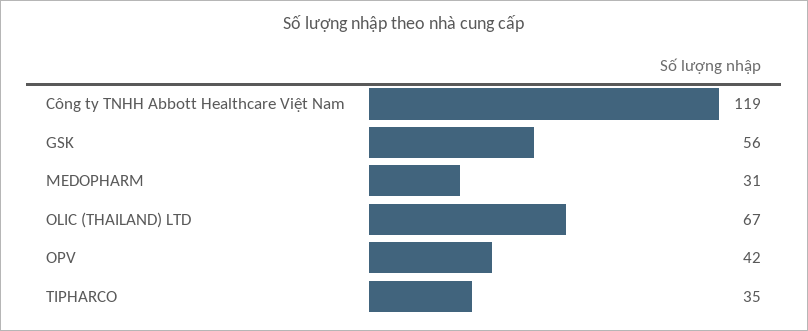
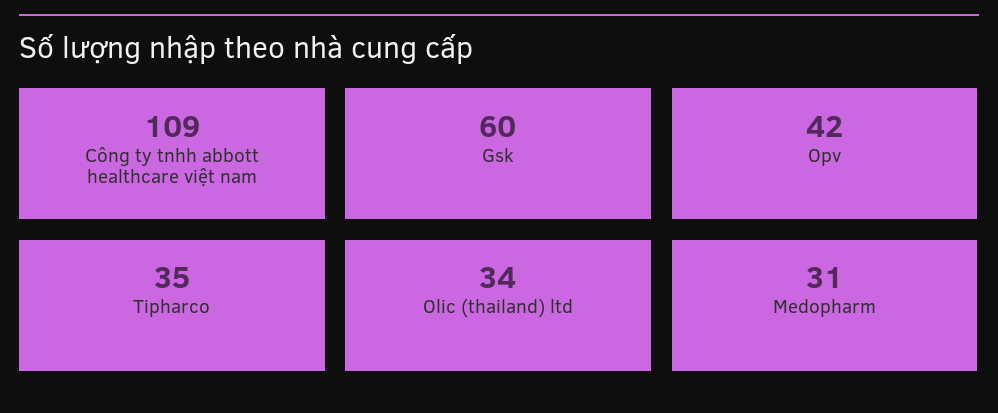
  {
-   "Công ty TNHH Abbott Healthcare Việt Nam": 119,
+   "Công ty TNHH Abbott Healthcare Việt Nam": 109,
-   "GSK": 56,
+   "GSK": 60,
    "MEDOPHARM": 31,
-   "OLIC (THAILAND) LTD": 67,
+   "OLIC (THAILAND) LTD": 34,
    "OPV": 42,
    "TIPHARCO": 35
  }

